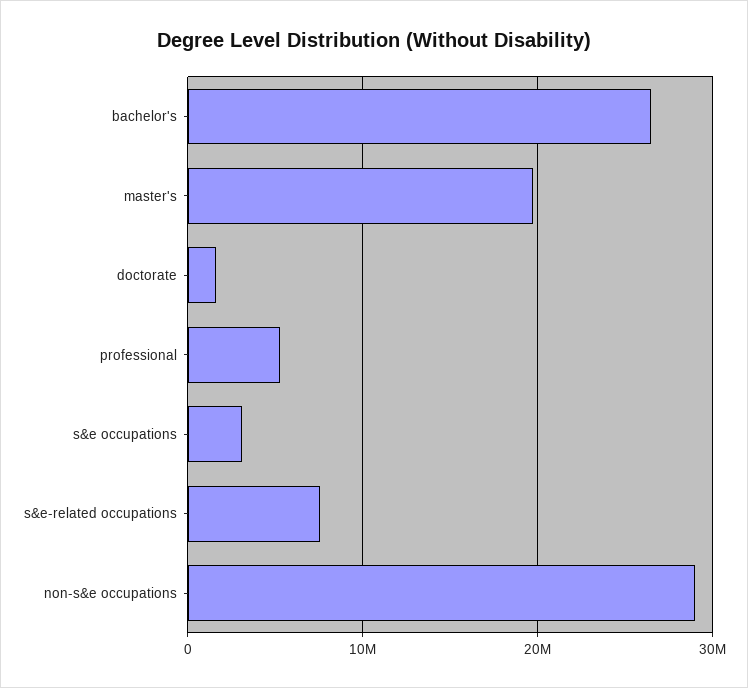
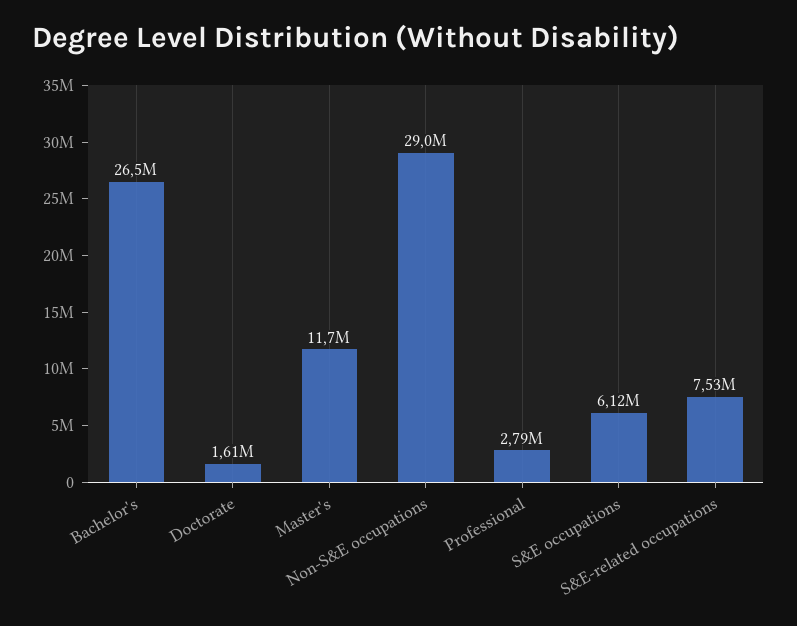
  {
    "bachelor's": 26500000,
-   "master's": 20000000,
+   "master's": 11700000,
    "doctorate": 1610000,
-   "professional": 5000000,
+   "professional": 2790000,
-   "s&e occupations": 3000000,
+   "s&e occupations": 6120000,
    "s&e-related occupations": 7530000,
    "non-s&e occupations": 29000000
  }

